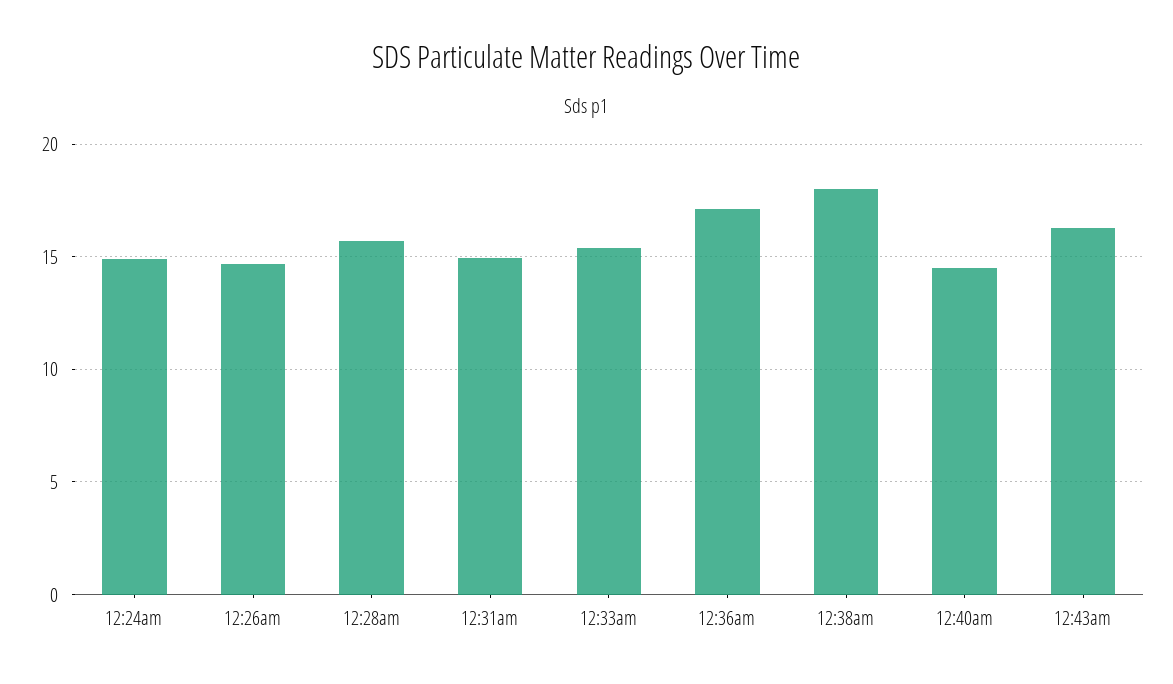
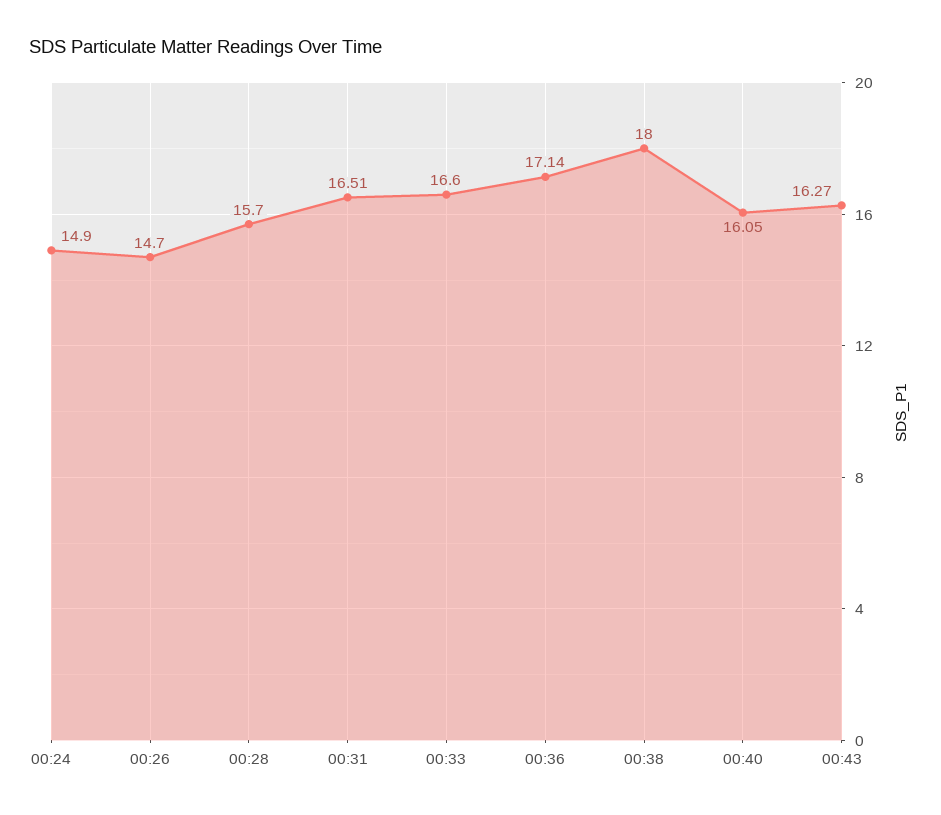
  {
    "12:24am": 14.9,
    "12:26am": 14.7,
    "12:28am": 15.7,
-   "12:31am": 15,
+   "12:31am": 16.51,
-   "12:33am": 15.5,
+   "12:33am": 16.6,
    "12:36am": 17.14,
    "12:38am": 18,
-   "12:40am": 14.5,
+   "12:40am": 16.05,
    "12:43am": 16.27
  }

